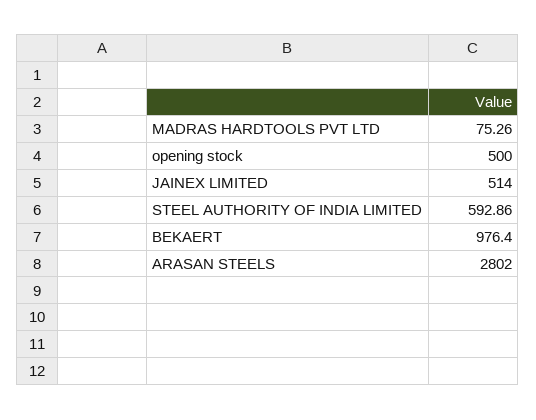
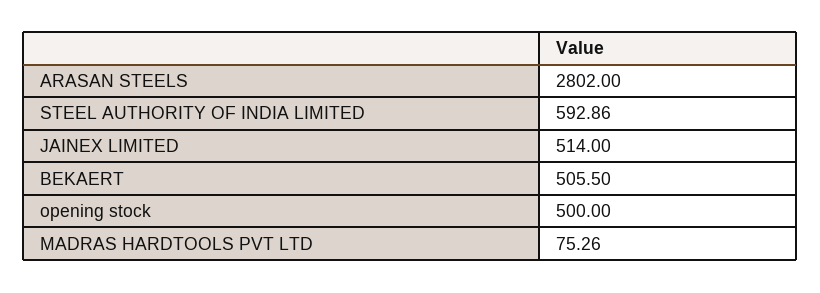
  {
    "MADRAS HARDTOOLS PVT LTD": 75.26,
    "opening stock": 500,
    "JAINEX LIMITED": 514,
    "STEEL AUTHORITY OF INDIA LIMITED": 592.86,
-   "BEKAERT": 976.4,
+   "BEKAERT": 505.5,
    "ARASAN STEELS": 2802
  }

